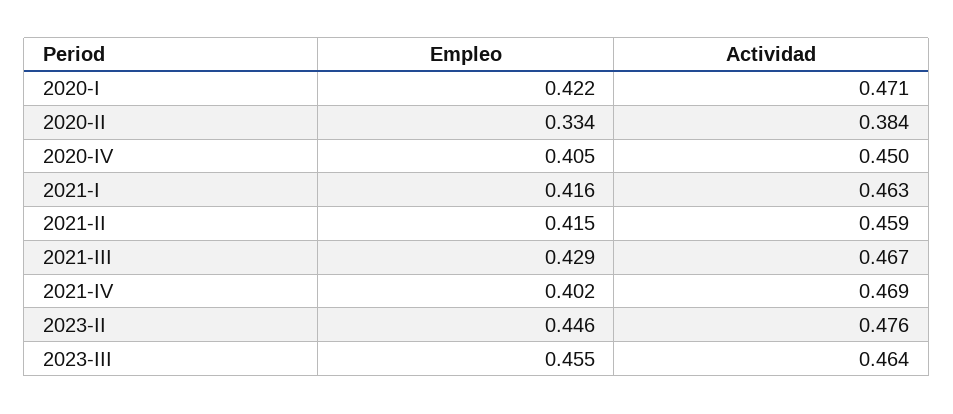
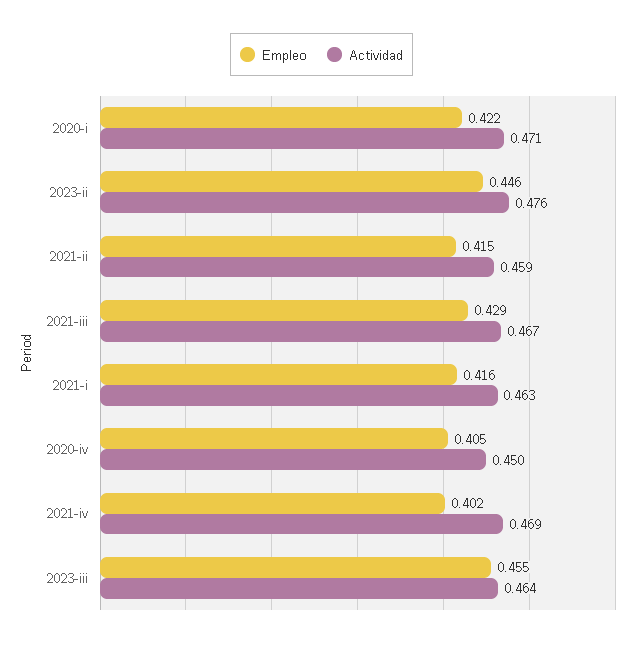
  {
    "Empleo": {
      "2020-I": 0.422,
-     "2020-II": 0.334,
      "2020-IV": 0.405,
      "2021-I": 0.416,
      "2021-II": 0.415,
      "2021-III": 0.429,
      "2021-IV": 0.402,
      "2023-II": 0.446,
      "2023-III": 0.455
    },
    "Actividad": {
      "2020-I": 0.471,
-     "2020-II": 0.384,
      "2020-IV": 0.45,
      "2021-I": 0.463,
      "2021-II": 0.459,
      "2021-III": 0.467,
      "2021-IV": 0.469,
      "2023-II": 0.476,
      "2023-III": 0.464
    }
  }

